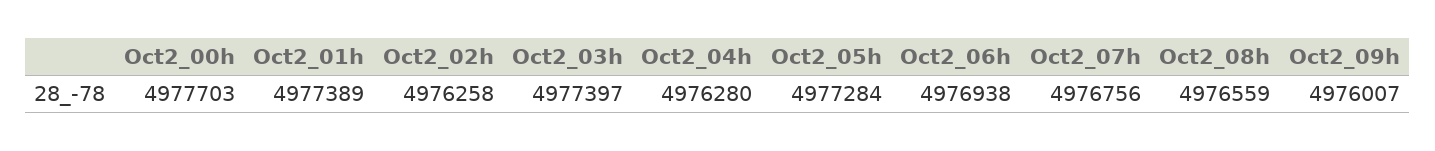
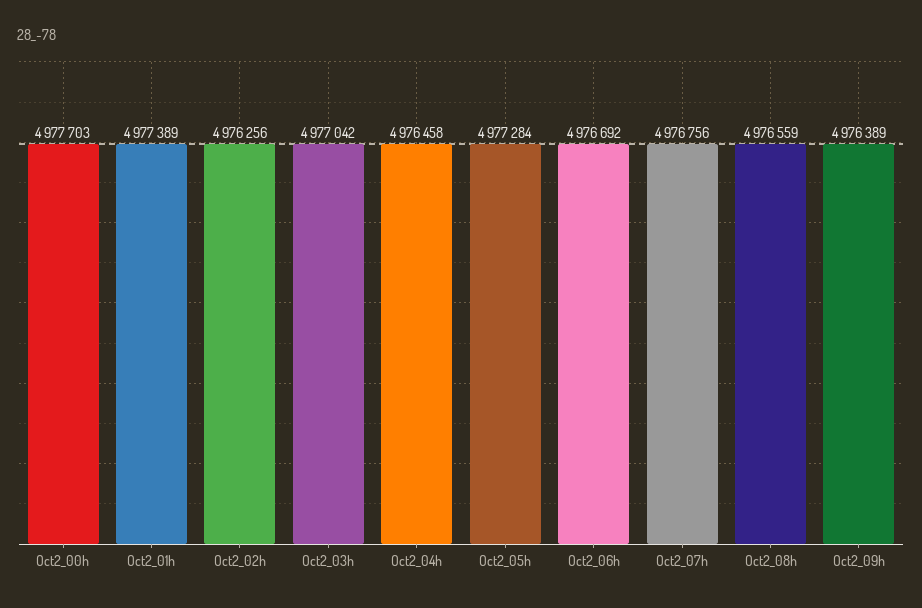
  {
    "Oct2_00h": 4977703,
    "Oct2_01h": 4977389,
-   "Oct2_02h": 4976258,
+   "Oct2_02h": 4976256,
-   "Oct2_03h": 4977397,
+   "Oct2_03h": 4977042,
-   "Oct2_04h": 4976280,
+   "Oct2_04h": 4976458,
    "Oct2_05h": 4977284,
-   "Oct2_06h": 4976938,
+   "Oct2_06h": 4976692,
    "Oct2_07h": 4976756,
    "Oct2_08h": 4976559,
-   "Oct2_09h": 4976007
+   "Oct2_09h": 4976389
  }

